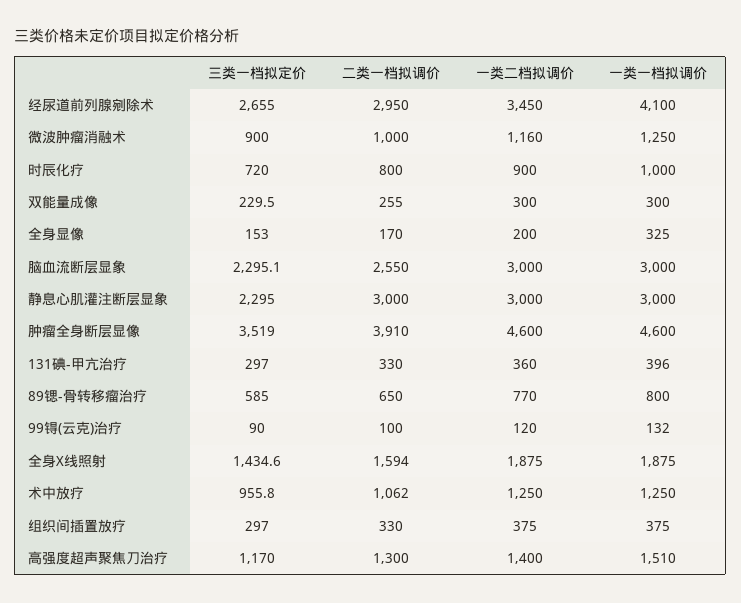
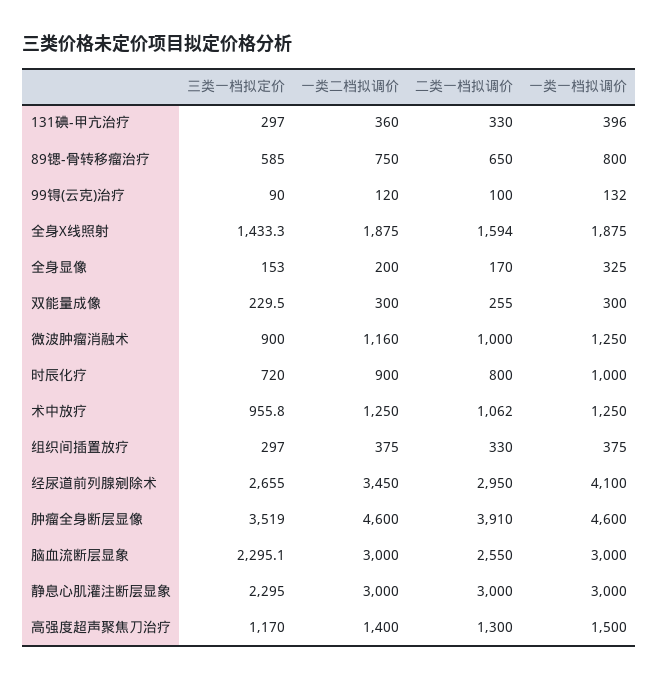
  {
    "三类一档拟定价": {
      "经尿道前列腺剜除术": 2655,
      "微波肿瘤消融术": 900,
      "时辰化疗": 720,
      "双能量成像": 229.5,
      "全身显像": 153,
      "脑血流断层显象": 2295.1,
      "静息心肌灌注断层显象": 2295,
      "肿瘤全身断层显像": 3519,
      "131碘-甲亢治疗": 297,
      "89锶-骨转移瘤治疗": 585,
      "99锝(云克)治疗": 90,
-     "全身X线照射": 1434.6,
+     "全身X线照射": 1433.3,
      "术中放疗": 955.8,
      "组织间插置放疗": 297,
      "高强度超声聚焦刀治疗": 1170
    },
    "二类一档拟调价": {
      "经尿道前列腺剜除术": 2950,
      "微波肿瘤消融术": 1000,
      "时辰化疗": 800,
      "双能量成像": 255,
      "全身显像": 170,
      "脑血流断层显象": 2550,
      "静息心肌灌注断层显象": 3000,
      "肿瘤全身断层显像": 3910,
      "131碘-甲亢治疗": 330,
      "89锶-骨转移瘤治疗": 650,
      "99锝(云克)治疗": 100,
      "全身X线照射": 1594,
      "术中放疗": 1062,
      "组织间插置放疗": 330,
      "高强度超声聚焦刀治疗": 1300
    },
    "一类二档拟调价": {
      "经尿道前列腺剜除术": 3450,
      "微波肿瘤消融术": 1160,
      "时辰化疗": 900,
      "双能量成像": 300,
      "全身显像": 200,
      "脑血流断层显象": 3000,
      "静息心肌灌注断层显象": 3000,
      "肿瘤全身断层显像": 4600,
      "131碘-甲亢治疗": 360,
-     "89锶-骨转移瘤治疗": 770,
+     "89锶-骨转移瘤治疗": 750,
      "99锝(云克)治疗": 120,
      "全身X线照射": 1875,
      "术中放疗": 1250,
      "组织间插置放疗": 375,
      "高强度超声聚焦刀治疗": 1400
    },
    "一类一档拟调价": {
      "经尿道前列腺剜除术": 4100,
      "微波肿瘤消融术": 1250,
      "时辰化疗": 1000,
      "双能量成像": 300,
      "全身显像": 325,
      "脑血流断层显象": 3000,
      "静息心肌灌注断层显象": 3000,
      "肿瘤全身断层显像": 4600,
      "131碘-甲亢治疗": 396,
      "89锶-骨转移瘤治疗": 800,
      "99锝(云克)治疗": 132,
      "全身X线照射": 1875,
      "术中放疗": 1250,
      "组织间插置放疗": 375,
-     "高强度超声聚焦刀治疗": 1510
+     "高强度超声聚焦刀治疗": 1500
    }
  }

